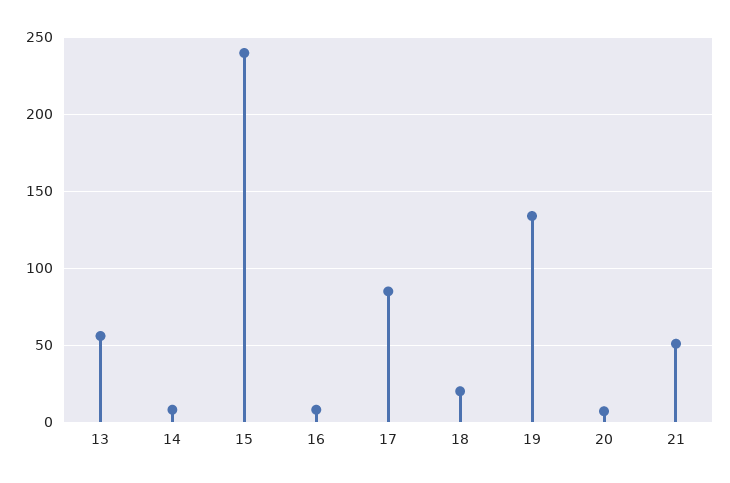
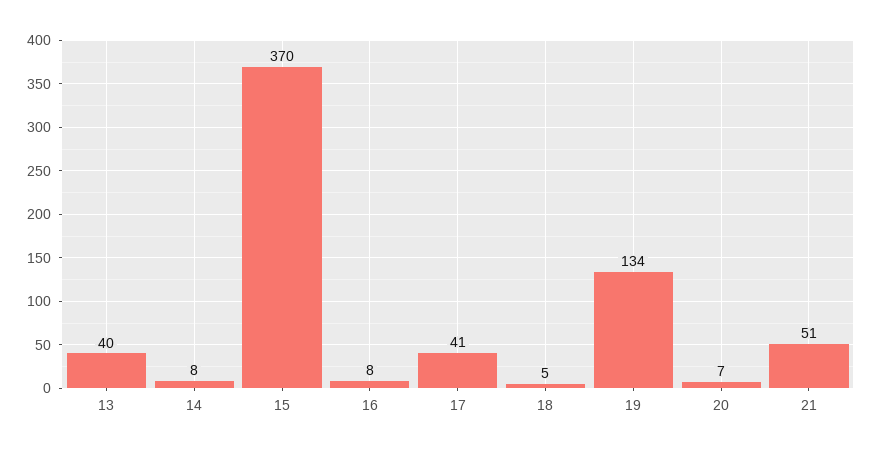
  {
-   "13": 55,
+   "13": 40,
    "14": 8,
-   "15": 240,
+   "15": 370,
    "16": 8,
-   "17": 85,
+   "17": 41,
-   "18": 20,
+   "18": 5,
    "19": 134,
    "20": 7,
    "21": 51
  }

